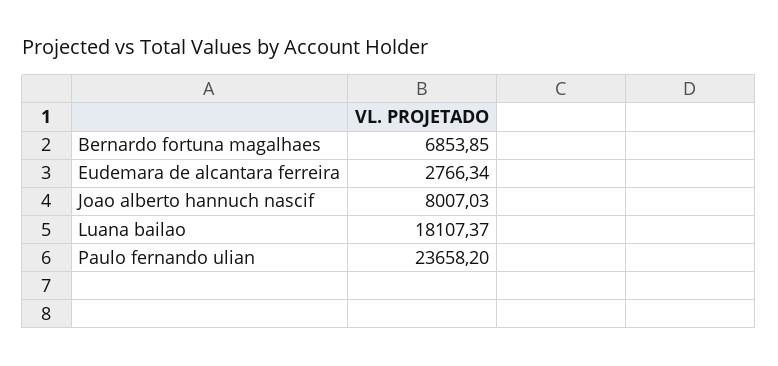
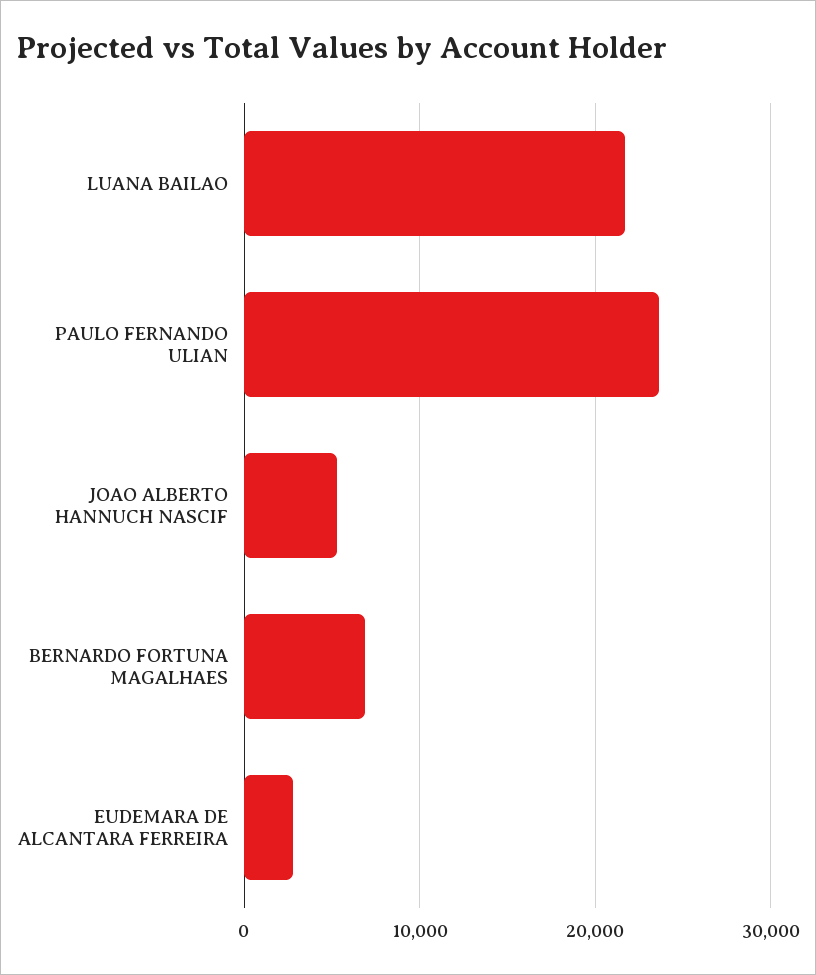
  {
    "Bernardo fortuna magalhaes": 6853.85,
    "Eudemara de alcantara ferreira": 2766.34,
-   "Joao alberto hannuch nascif": 8007.03,
+   "Joao alberto hannuch nascif": 5000,
-   "Luana bailao": 18107.37,
+   "Luana bailao": 22000,
    "Paulo fernando ulian": 23658.2
  }

